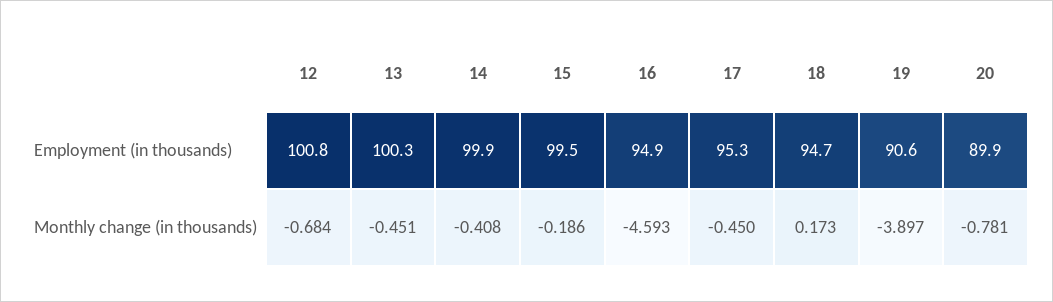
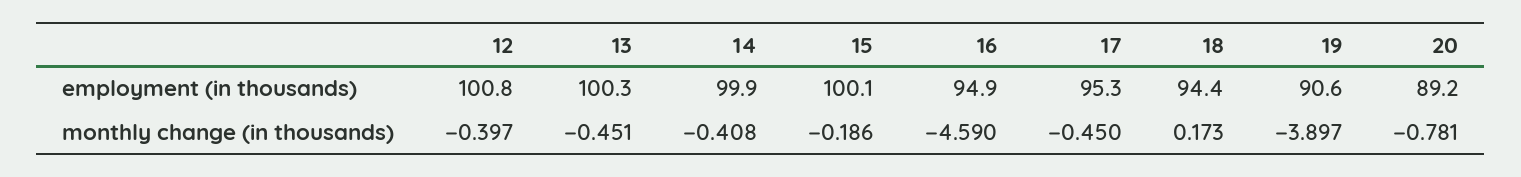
  {
    "12": {
      "Employment (in thousands)": 100.8,
-     "Monthly change (in thousands)": -0.684
+     "Monthly change (in thousands)": -0.397
    },
    "13": {
      "Employment (in thousands)": 100.3,
      "Monthly change (in thousands)": -0.451
    },
    "14": {
      "Employment (in thousands)": 99.9,
      "Monthly change (in thousands)": -0.408
    },
    "15": {
-     "Employment (in thousands)": 99.5,
+     "Employment (in thousands)": 100.1,
      "Monthly change (in thousands)": -0.186
    },
    "16": {
      "Employment (in thousands)": 94.9,
-     "Monthly change (in thousands)": -4.593
+     "Monthly change (in thousands)": -4.59
    },
    "17": {
      "Employment (in thousands)": 95.3,
      "Monthly change (in thousands)": -0.45
    },
    "18": {
-     "Employment (in thousands)": 94.7,
+     "Employment (in thousands)": 94.4,
      "Monthly change (in thousands)": 0.173
    },
    "19": {
      "Employment (in thousands)": 90.6,
      "Monthly change (in thousands)": -3.897
    },
    "20": {
-     "Employment (in thousands)": 89.9,
+     "Employment (in thousands)": 89.2,
      "Monthly change (in thousands)": -0.781
    }
  }

